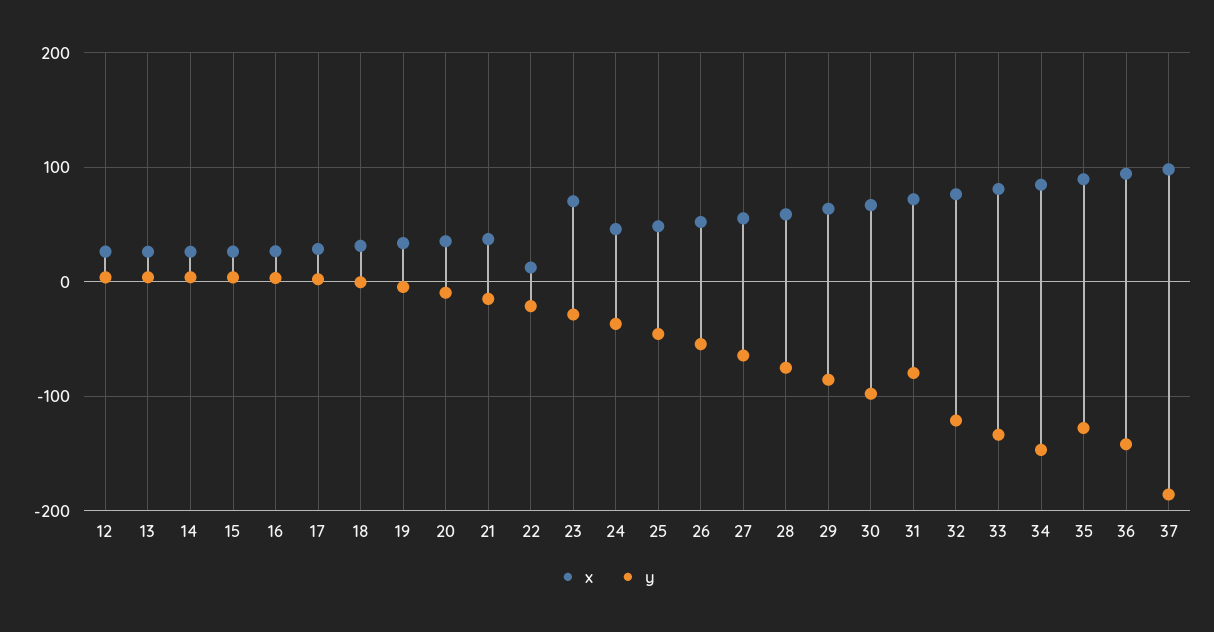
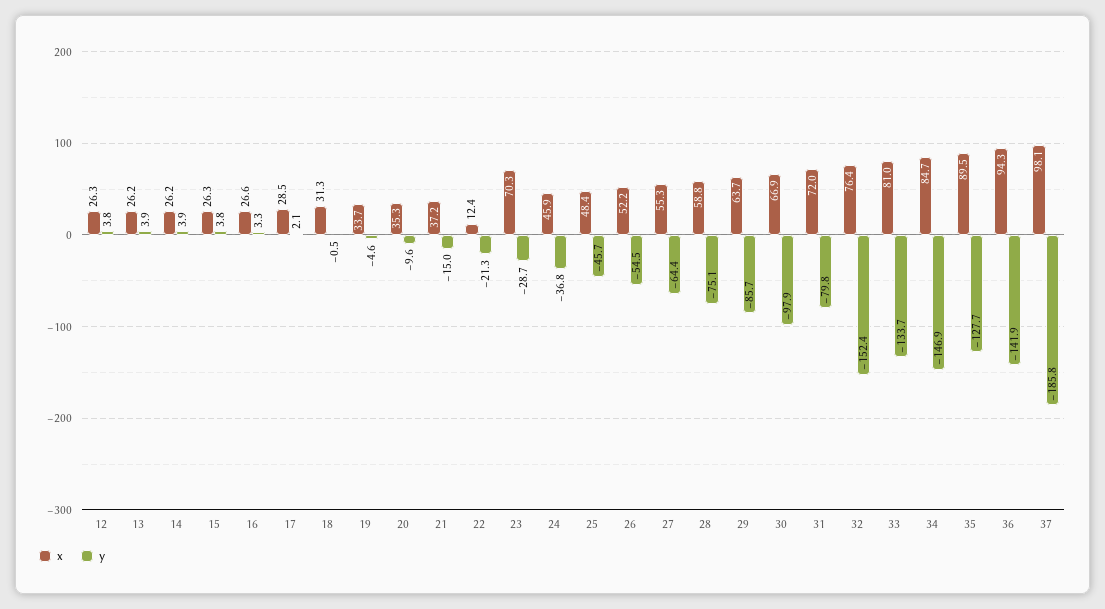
  {
    "x": {
      "12": 26.3,
      "13": 26.2,
      "14": 26.2,
      "15": 26.3,
      "16": 26.6,
      "17": 28.5,
      "18": 31.3,
      "19": 33.7,
      "20": 35.3,
      "21": 37.2,
      "22": 12.4,
      "23": 70.3,
      "24": 45.9,
      "25": 48.4,
      "26": 52.2,
      "27": 55.3,
      "28": 58.8,
      "29": 63.7,
      "30": 66.9,
      "31": 72,
      "32": 76.4,
      "33": 81,
      "34": 84.7,
      "35": 89.5,
      "36": 94.3,
      "37": 98.1
    },
    "y": {
      "12": 3.8,
      "13": 3.9,
      "14": 3.9,
      "15": 3.8,
      "16": 3.3,
      "17": 2.1,
      "18": -0.5,
      "19": -4.6,
      "20": -9.6,
      "21": -15,
      "22": -21.3,
      "23": -28.7,
      "24": -36.8,
      "25": -45.7,
      "26": -54.5,
      "27": -64.4,
      "28": -75.1,
      "29": -85.7,
      "30": -97.9,
      "31": -79.8,
-     "32": -120,
+     "32": -152.4,
      "33": -133.7,
      "34": -146.9,
      "35": -127.7,
      "36": -141.9,
      "37": -185.8
    }
  }

